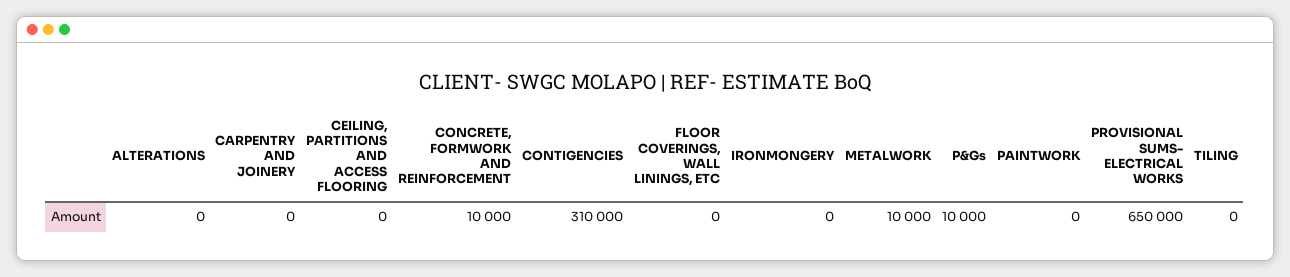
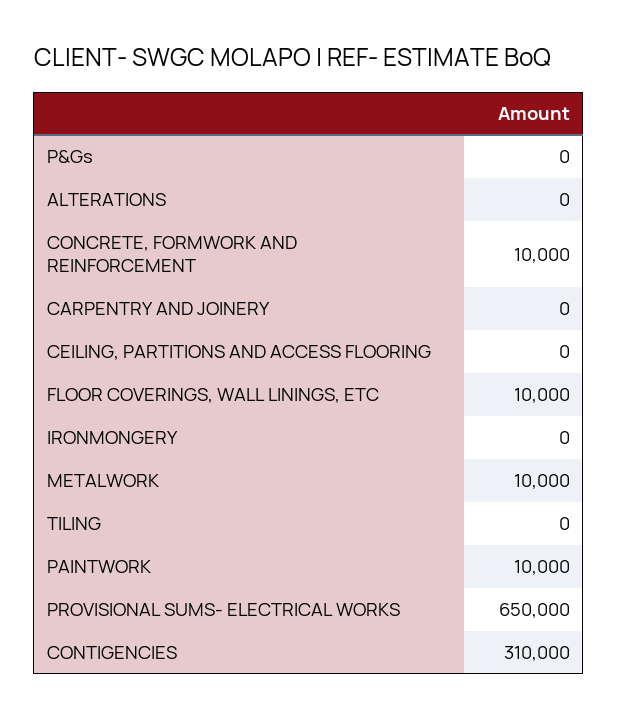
  {
    "ALTERATIONS": 0,
    "CARPENTRY AND JOINERY": 0,
    "CEILING, PARTITIONS AND ACCESS FLOORING": 0,
    "CONCRETE, FORMWORK AND REINFORCEMENT": 10000,
    "CONTIGENCIES": 310000,
-   "FLOOR COVERINGS, WALL LININGS, ETC": 0,
+   "FLOOR COVERINGS, WALL LININGS, ETC": 10000,
    "IRONMONGERY": 0,
    "METALWORK": 10000,
-   "P&Gs": 10000,
+   "P&Gs": 0,
-   "PAINTWORK": 0,
+   "PAINTWORK": 10000,
    "PROVISIONAL SUMS- ELECTRICAL WORKS": 650000,
    "TILING": 0
  }

